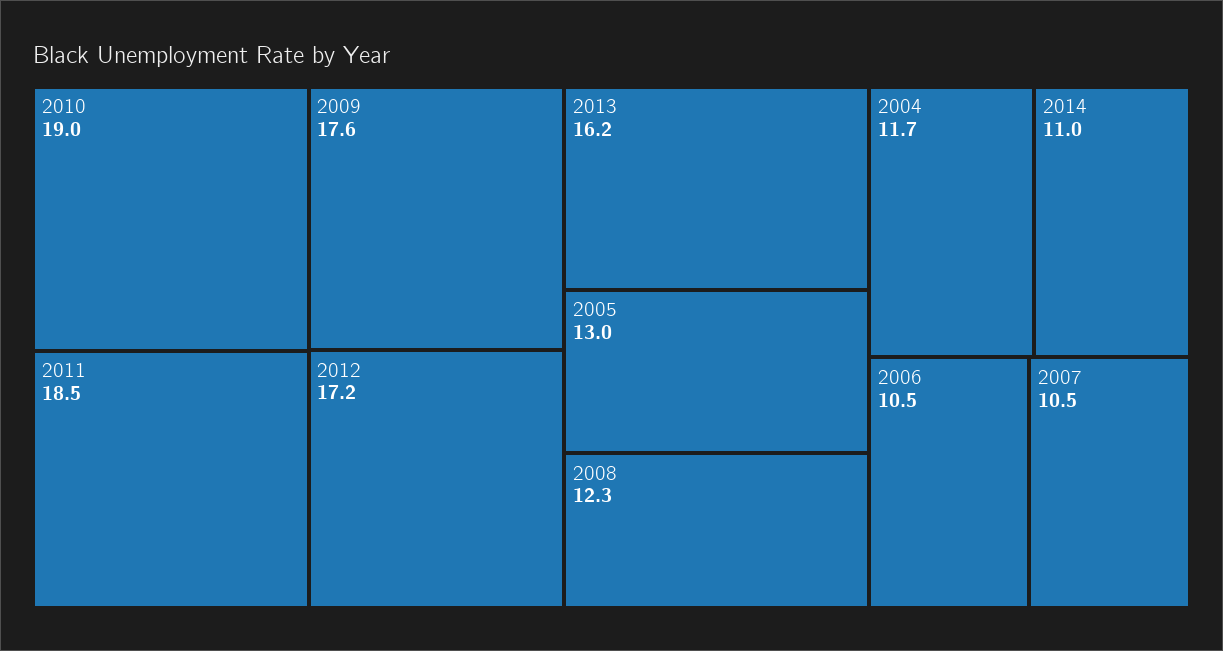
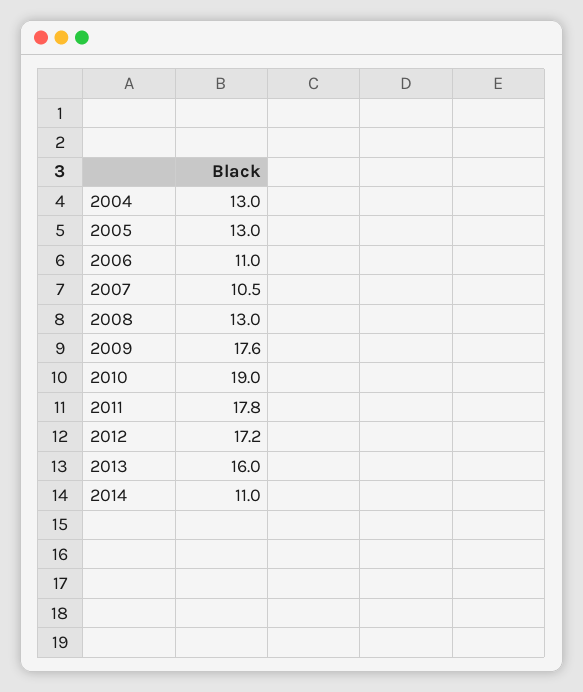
  {
    "2010": 19,
-   "2011": 18.5,
+   "2011": 17.8,
    "2009": 17.6,
    "2012": 17.2,
-   "2013": 16.2,
+   "2013": 16,
    "2005": 13,
-   "2008": 12.3,
+   "2008": 13,
-   "2004": 11.7,
+   "2004": 13,
    "2014": 11,
-   "2006": 10.5,
+   "2006": 11,
    "2007": 10.5
  }

